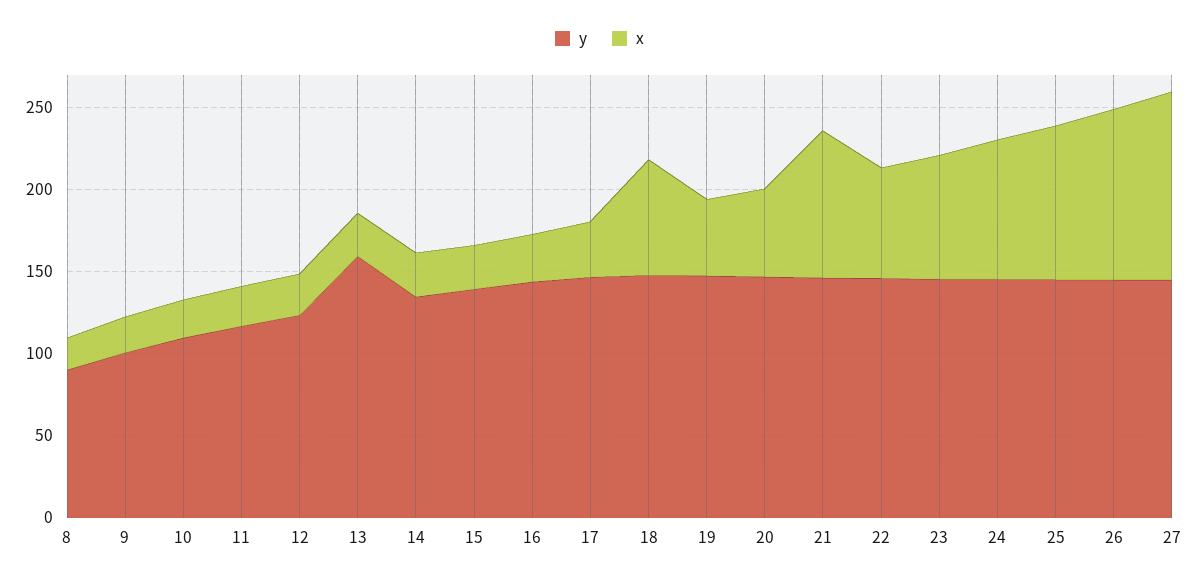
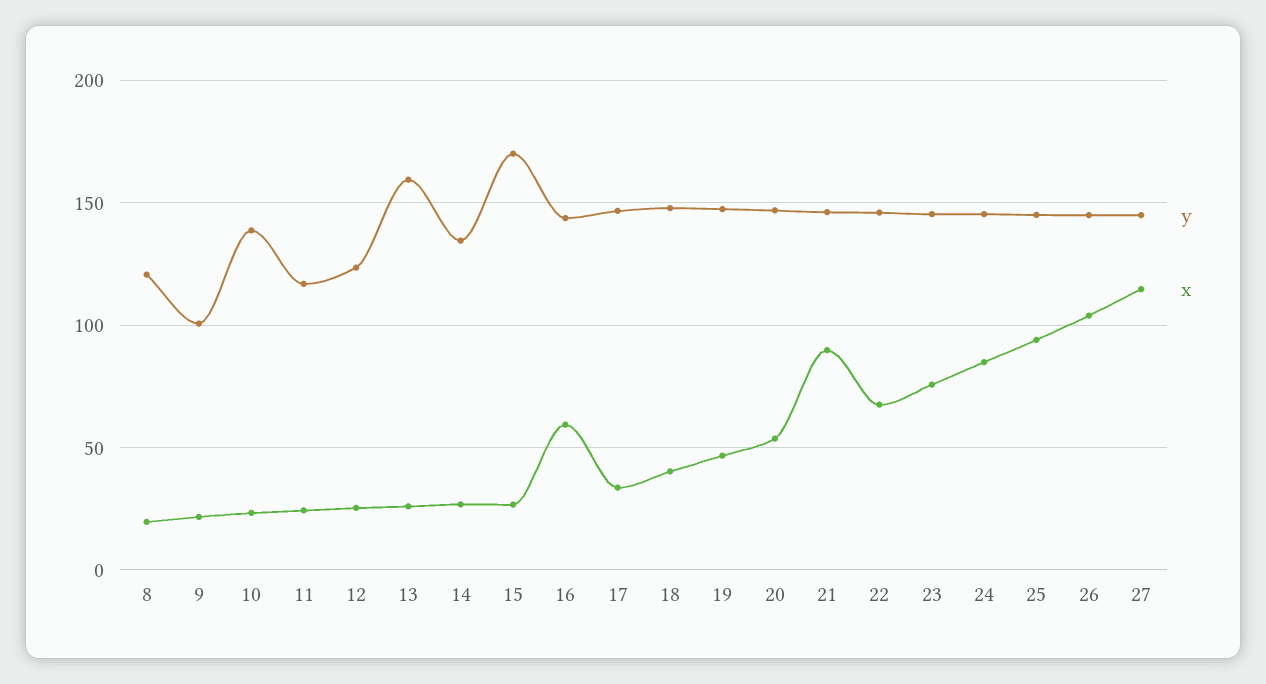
  {
    "y": {
-     "8": 90,
+     "8": 120,
      "9": 100,
-     "10": 110,
+     "10": 140,
      "11": 115,
      "12": 125,
      "13": 160,
      "14": 135,
-     "15": 140,
+     "15": 170,
      "16": 145,
      "17": 145,
      "18": 150,
      "19": 145,
      "20": 145,
      "21": 145,
      "22": 145,
      "23": 145,
      "24": 145,
      "25": 145,
      "26": 145,
      "27": 145
    },
    "x": {
      "8": 20,
      "9": 20,
      "10": 25,
      "11": 25,
      "12": 25,
      "13": 25,
      "14": 25,
      "15": 25,
-     "16": 30,
+     "16": 60,
      "17": 35,
-     "18": 70,
+     "18": 40,
      "19": 45,
      "20": 55,
      "21": 90,
      "22": 70,
      "23": 75,
      "24": 85,
      "25": 95,
      "26": 105,
      "27": 115
    }
  }

